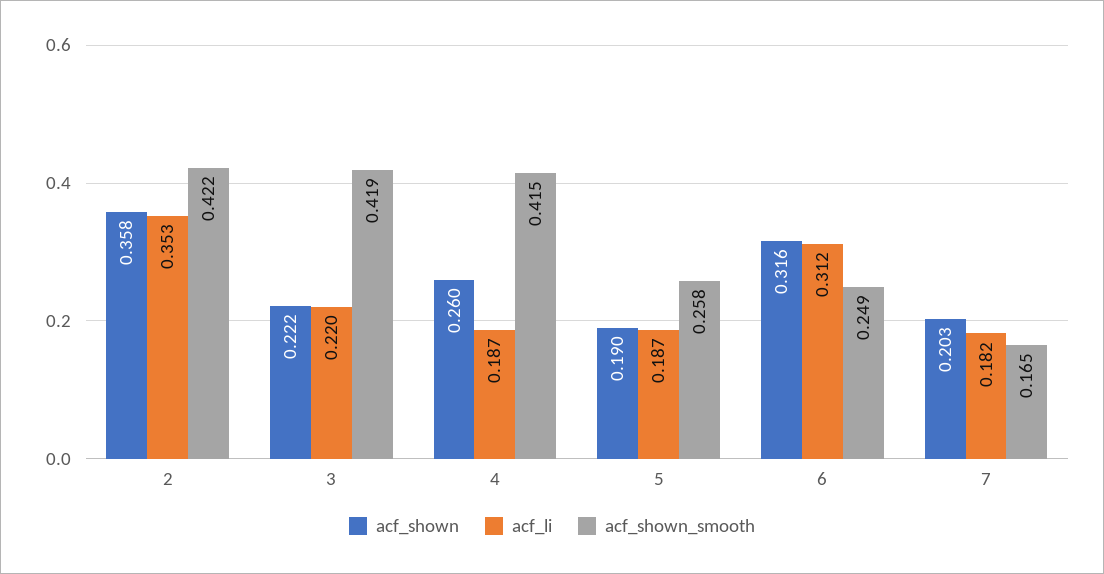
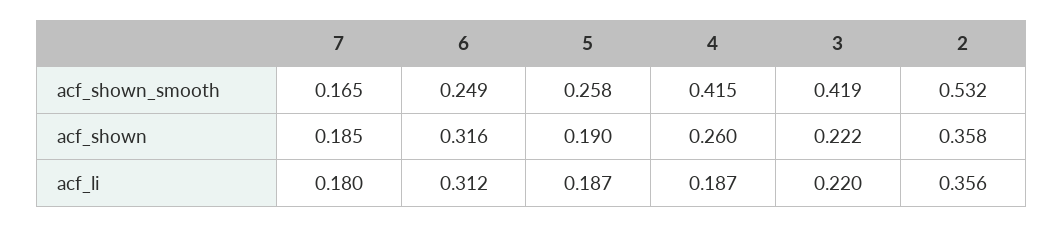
  {
    "acf_shown": {
      "2": 0.358,
      "3": 0.222,
      "4": 0.26,
      "5": 0.19,
      "6": 0.316,
-     "7": 0.203
+     "7": 0.185
    },
    "acf_li": {
-     "2": 0.353,
+     "2": 0.356,
      "3": 0.22,
      "4": 0.187,
      "5": 0.187,
      "6": 0.312,
-     "7": 0.182
+     "7": 0.18
    },
    "acf_shown_smooth": {
-     "2": 0.422,
+     "2": 0.532,
      "3": 0.419,
      "4": 0.415,
      "5": 0.258,
      "6": 0.249,
      "7": 0.165
    }
  }

